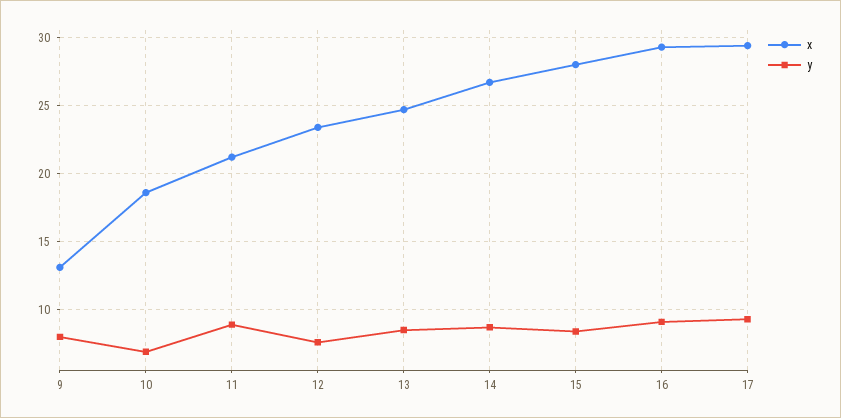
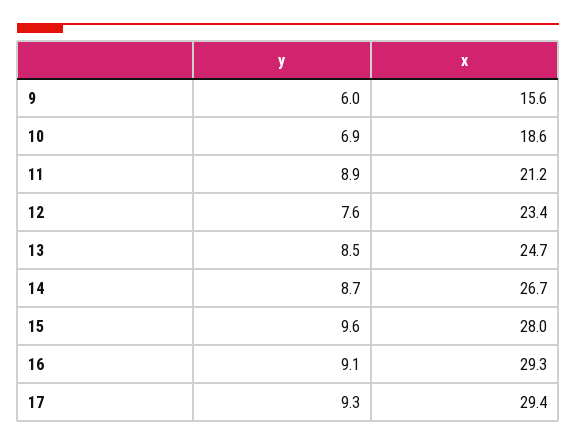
  {
    "x": {
-     "9": 13,
+     "9": 15.6,
      "10": 18.6,
      "11": 21.2,
      "12": 23.4,
      "13": 24.7,
      "14": 26.7,
      "15": 28,
      "16": 29.3,
      "17": 29.4
    },
    "y": {
-     "9": 8,
+     "9": 6,
      "10": 6.9,
      "11": 8.9,
      "12": 7.6,
      "13": 8.5,
      "14": 8.7,
-     "15": 8.5,
+     "15": 9.6,
      "16": 9.1,
      "17": 9.3
    }
  }

